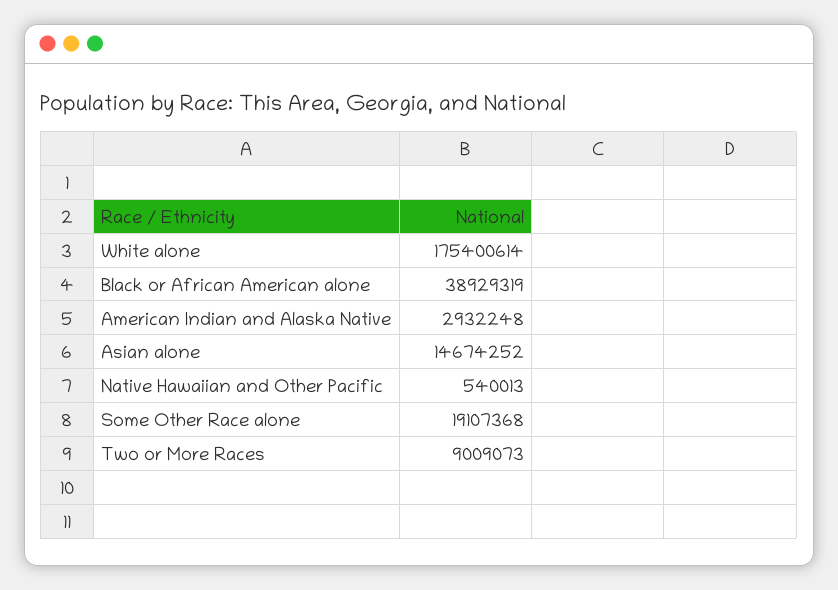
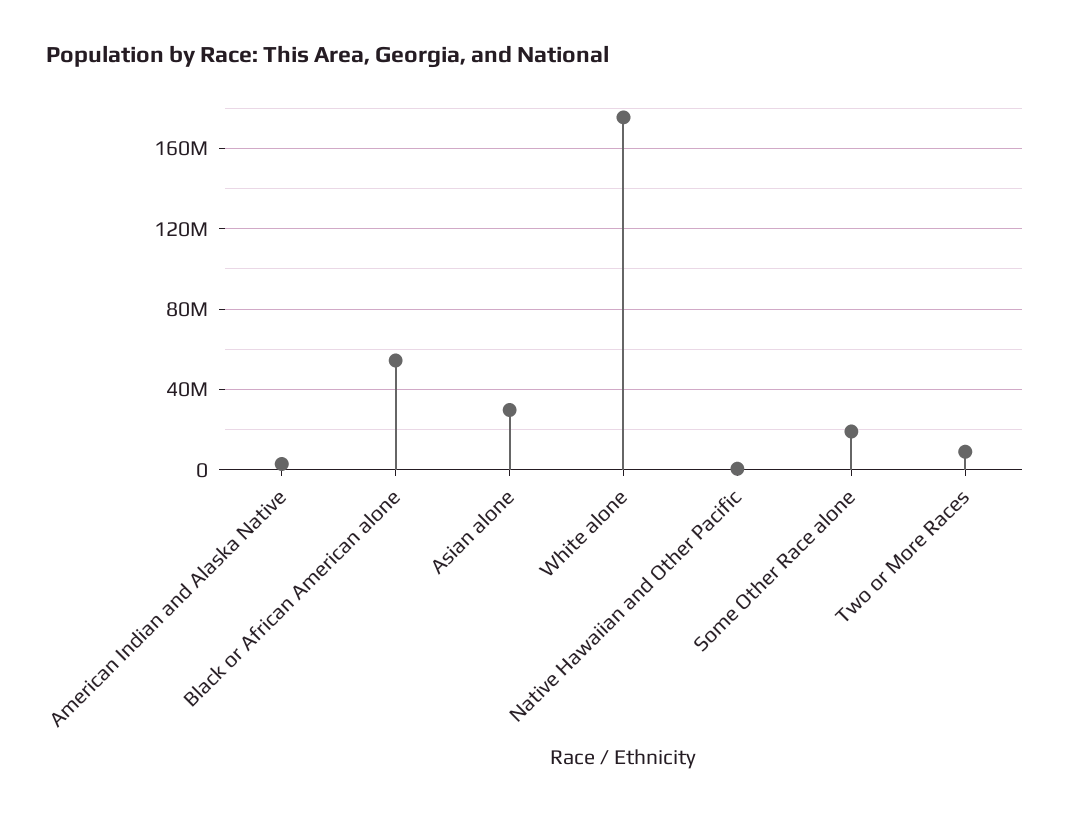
  {
    "White alone": 175400614,
-   "Black or African American alone": 38929319,
+   "Black or African American alone": 55000000,
    "American Indian and Alaska Native": 2932248,
-   "Asian alone": 14674252,
+   "Asian alone": 30000000,
    "Native Hawaiian and Other Pacific": 540013,
    "Some Other Race alone": 19107368,
    "Two or More Races": 9009073
  }

